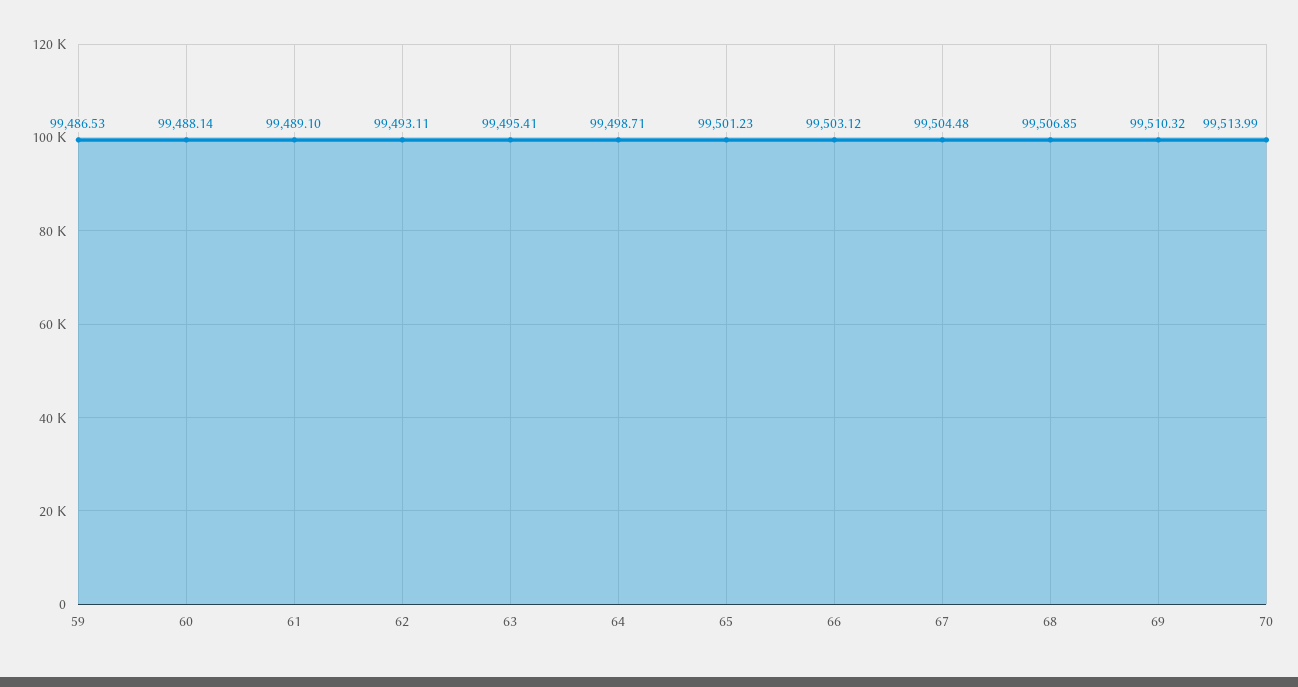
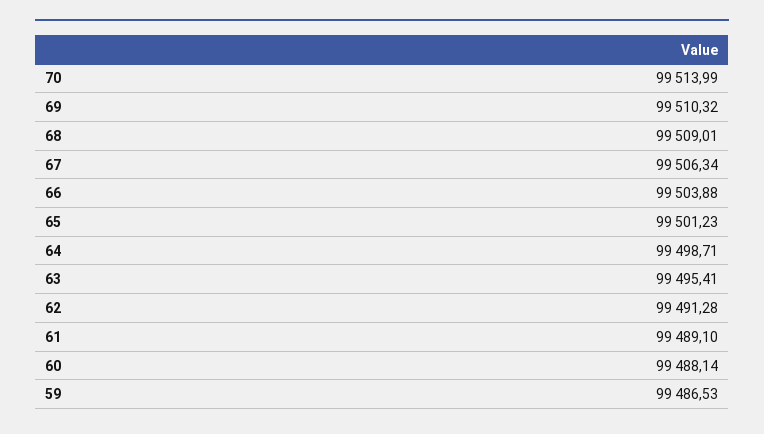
  {
    "59": 99486.53,
    "60": 99488.14,
    "61": 99489.1,
-   "62": 99493.11,
+   "62": 99491.28,
    "63": 99495.41,
    "64": 99498.71,
    "65": 99501.23,
-   "66": 99503.12,
+   "66": 99503.88,
-   "67": 99504.48,
+   "67": 99506.34,
-   "68": 99506.85,
+   "68": 99509.01,
    "69": 99510.32,
    "70": 99513.99
  }

